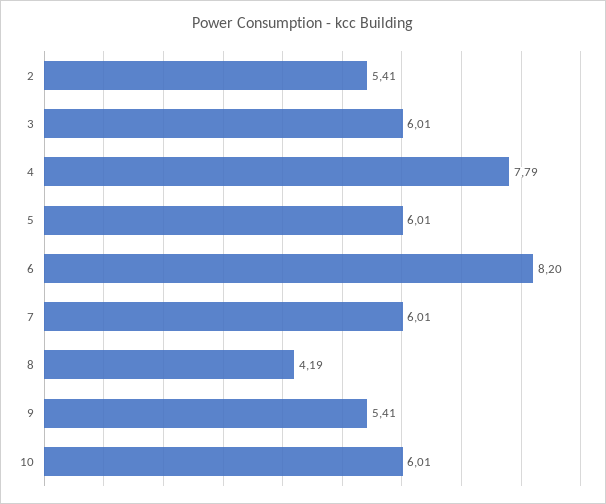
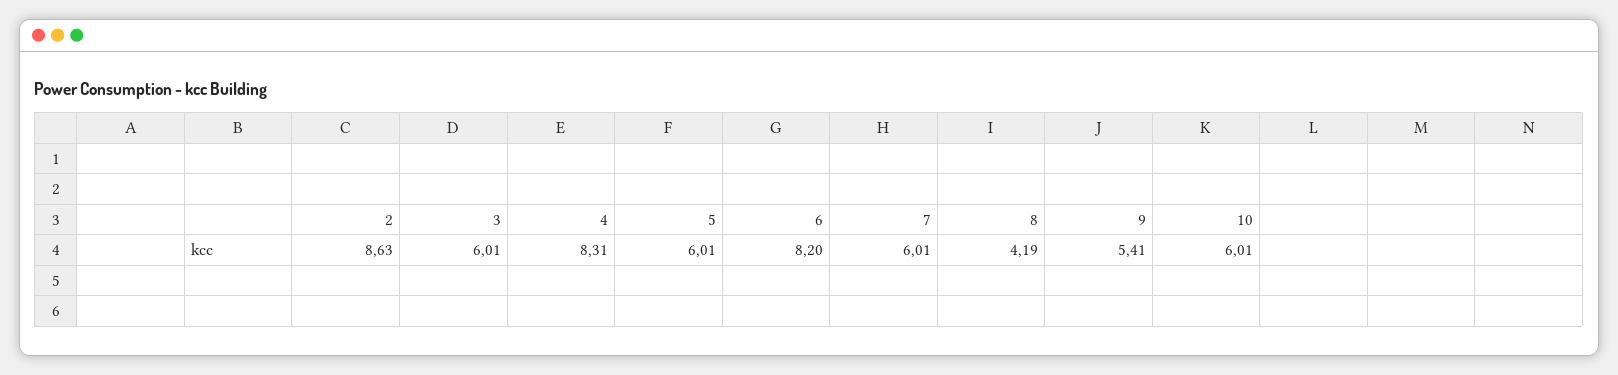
  {
-   "2": 5.41,
+   "2": 8.63,
    "3": 6.01,
-   "4": 7.79,
+   "4": 8.31,
    "5": 6.01,
    "6": 8.2,
    "7": 6.01,
    "8": 4.19,
    "9": 5.41,
    "10": 6.01
  }

